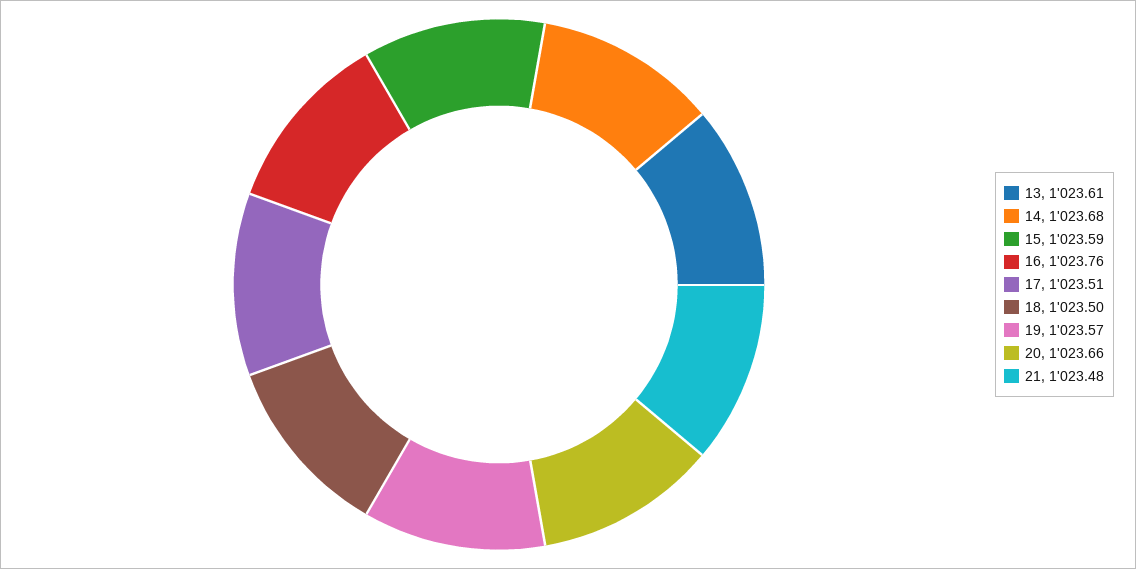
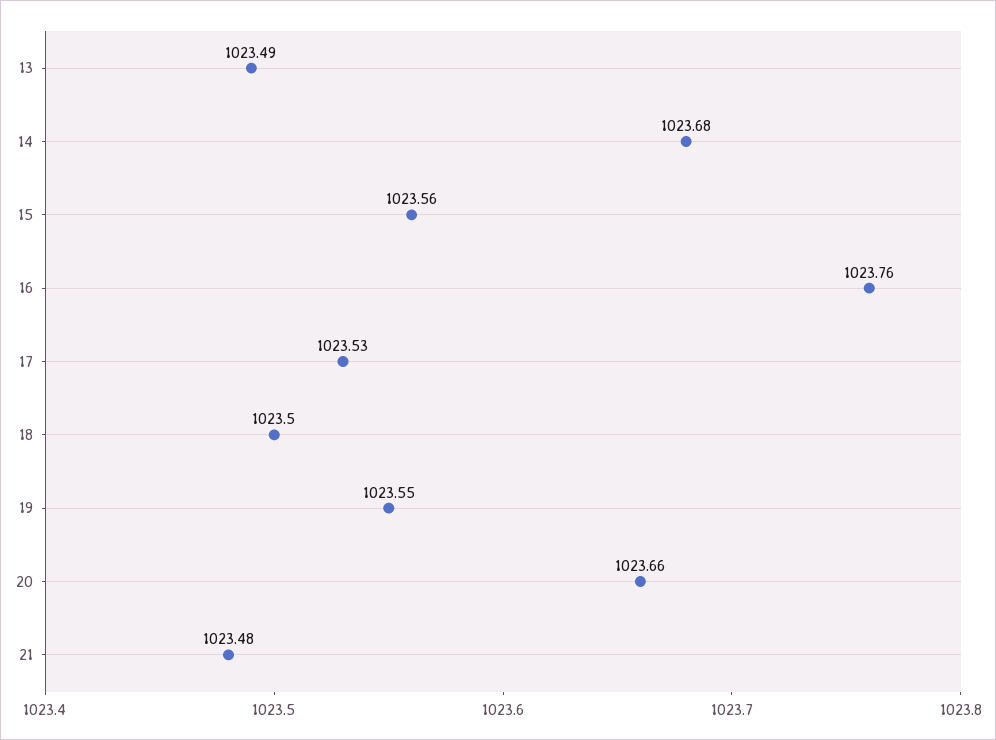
  {
-   "13": 1023.61,
+   "13": 1023.49,
    "14": 1023.68,
-   "15": 1023.59,
+   "15": 1023.56,
    "16": 1023.76,
-   "17": 1023.51,
+   "17": 1023.53,
    "18": 1023.5,
-   "19": 1023.57,
+   "19": 1023.55,
    "20": 1023.66,
    "21": 1023.48
  }

